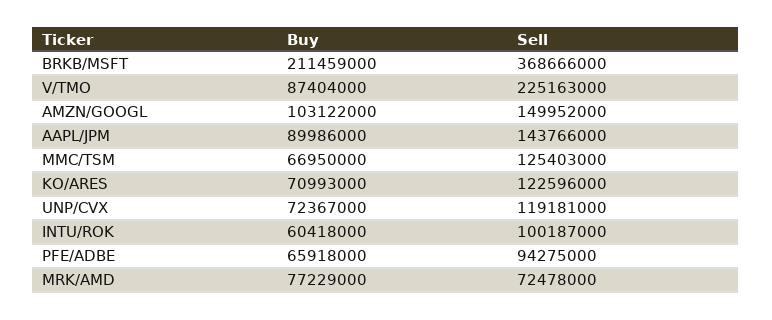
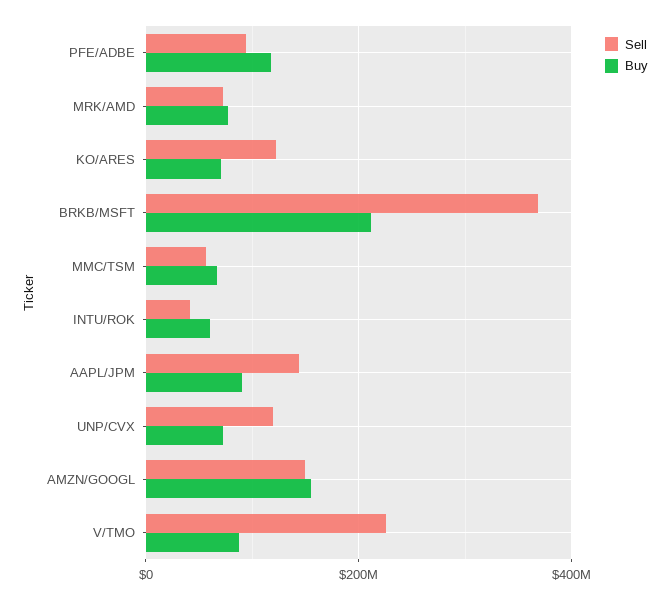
  {
    "Buy": {
      "BRKB/MSFT": 211459000,
      "V/TMO": 87404000,
-     "AMZN/GOOGL": 103122000,
+     "AMZN/GOOGL": 160000000,
      "AAPL/JPM": 89986000,
      "MMC/TSM": 66950000,
      "KO/ARES": 70993000,
      "UNP/CVX": 72367000,
      "INTU/ROK": 60418000,
-     "PFE/ADBE": 65918000,
+     "PFE/ADBE": 120000000,
      "MRK/AMD": 77229000
    },
    "Sell": {
      "BRKB/MSFT": 368666000,
      "V/TMO": 225163000,
      "AMZN/GOOGL": 149952000,
      "AAPL/JPM": 143766000,
-     "MMC/TSM": 125403000,
+     "MMC/TSM": 60000000,
      "KO/ARES": 122596000,
      "UNP/CVX": 119181000,
-     "INTU/ROK": 100187000,
+     "INTU/ROK": 40000000,
      "PFE/ADBE": 94275000,
      "MRK/AMD": 72478000
    }
  }

